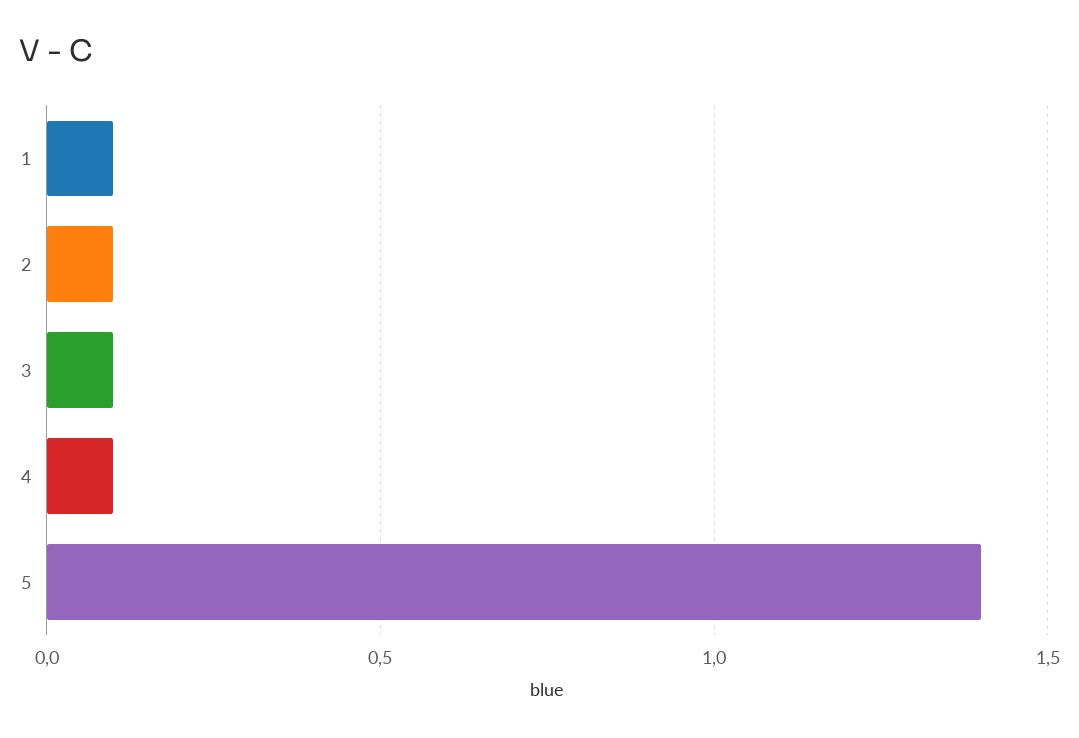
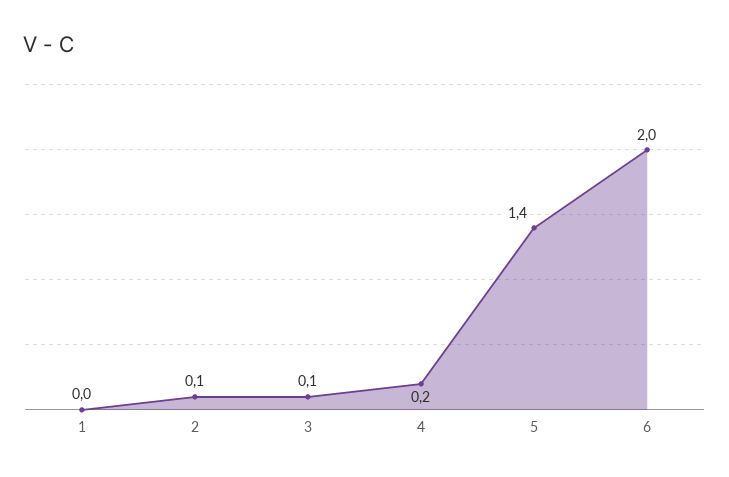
  {
-   "1": 0.1,
+   "1": 0,
    "2": 0.1,
    "3": 0.1,
-   "4": 0.1,
+   "4": 0.2,
-   "5": 1.4
+   "5": 1.4,
+   "6": 2
  }

